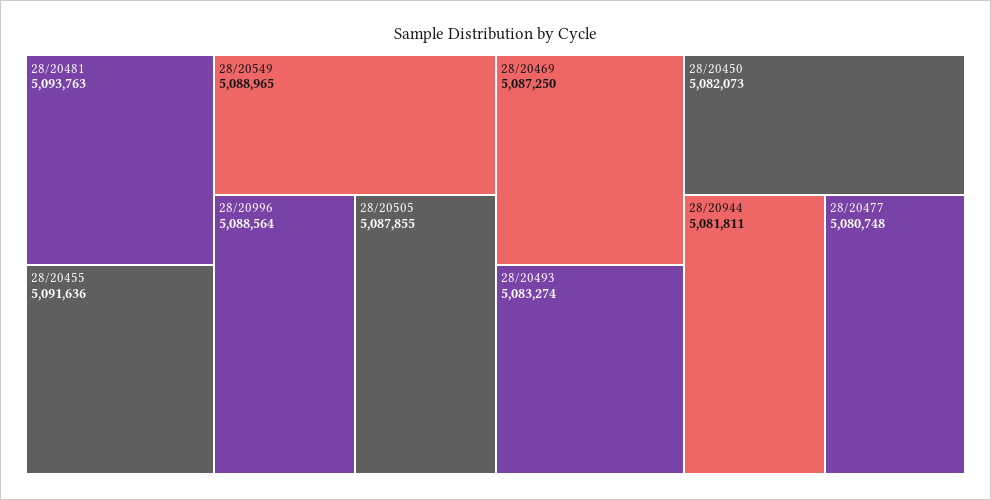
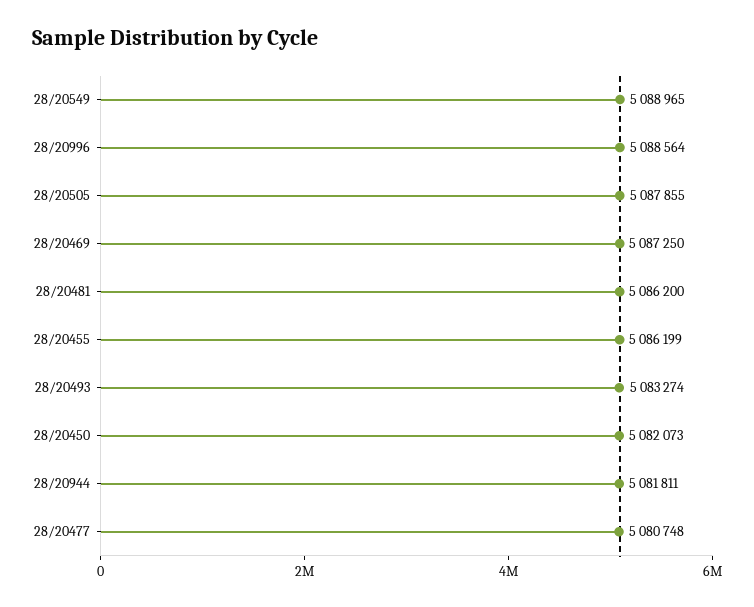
  {
-   "28/20481": 5093763,
+   "28/20481": 5086200,
-   "28/20455": 5091636,
+   "28/20455": 5086199,
    "28/20549": 5088965,
    "28/20996": 5088564,
    "28/20505": 5087855,
    "28/20469": 5087250,
    "28/20493": 5083274,
    "28/20450": 5082073,
    "28/20944": 5081811,
    "28/20477": 5080748
  }

